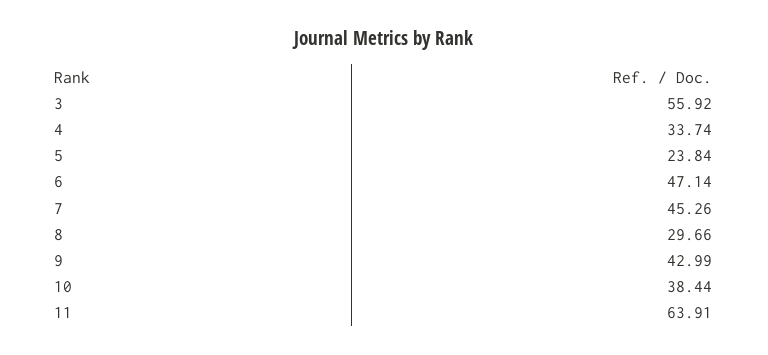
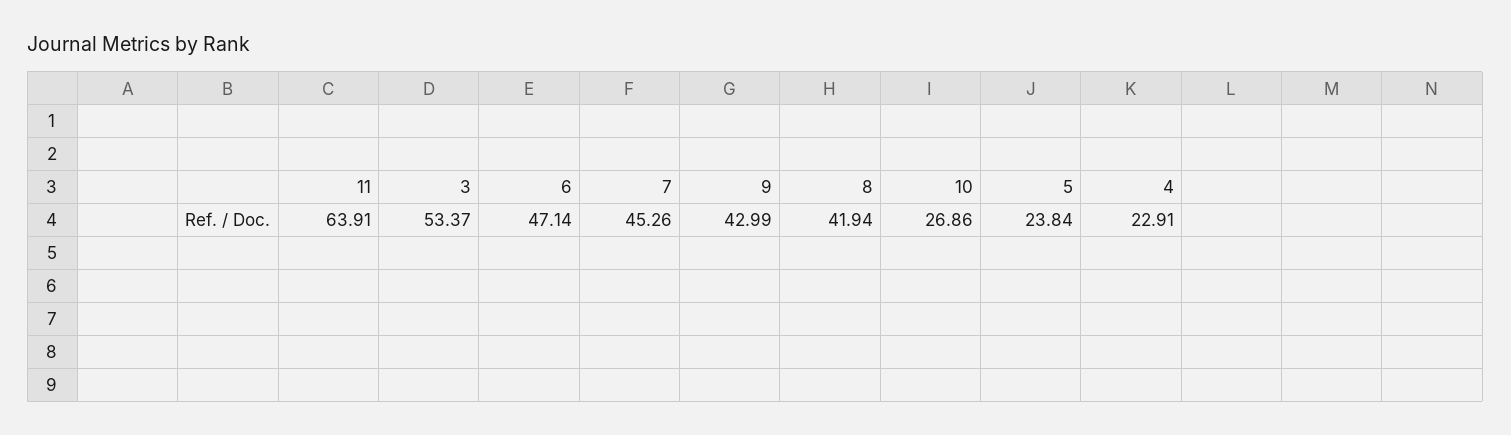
  {
-   "3": 55.92,
+   "3": 53.37,
-   "4": 33.74,
+   "4": 22.91,
    "5": 23.84,
    "6": 47.14,
    "7": 45.26,
-   "8": 29.66,
+   "8": 41.94,
    "9": 42.99,
-   "10": 38.44,
+   "10": 26.86,
    "11": 63.91
  }

